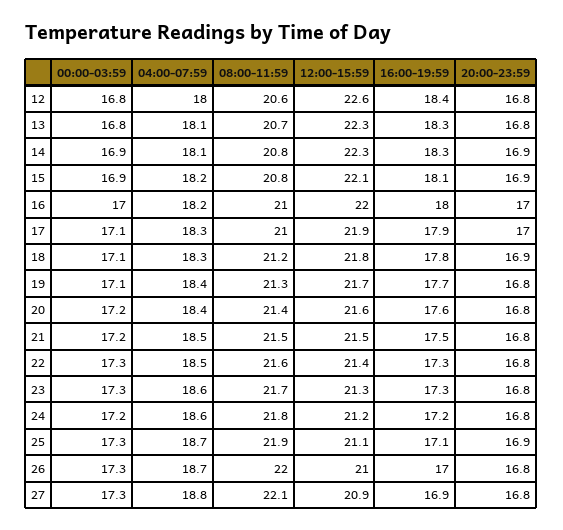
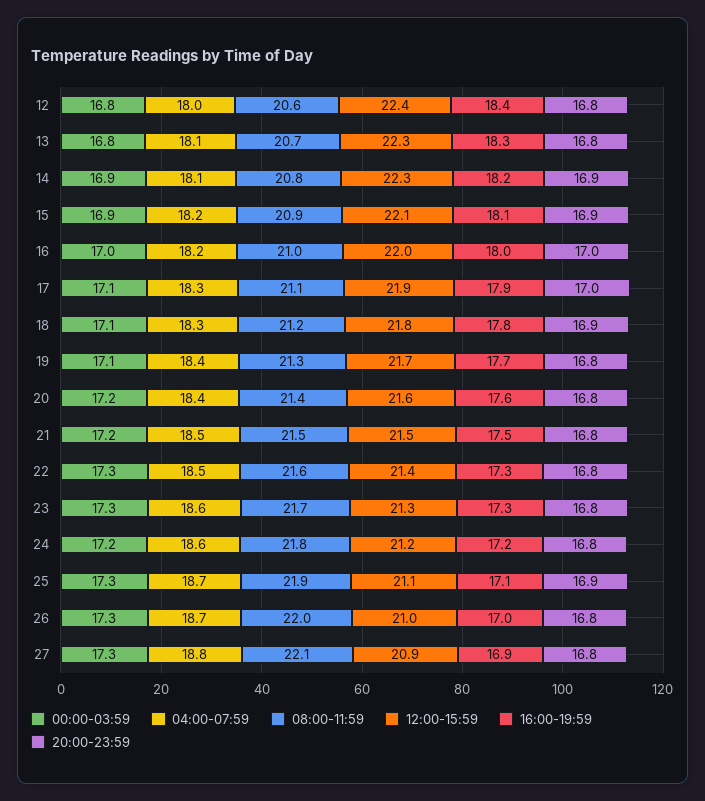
  {
    "00:00-03:59": {
      "12": 16.8,
      "13": 16.8,
      "14": 16.9,
      "15": 16.9,
      "16": 17,
      "17": 17.1,
      "18": 17.1,
      "19": 17.1,
      "20": 17.2,
      "21": 17.2,
      "22": 17.3,
      "23": 17.3,
      "24": 17.2,
      "25": 17.3,
      "26": 17.3,
      "27": 17.3
    },
    "04:00-07:59": {
      "12": 18,
      "13": 18.1,
      "14": 18.1,
      "15": 18.2,
      "16": 18.2,
      "17": 18.3,
      "18": 18.3,
      "19": 18.4,
      "20": 18.4,
      "21": 18.5,
      "22": 18.5,
      "23": 18.6,
      "24": 18.6,
      "25": 18.7,
      "26": 18.7,
      "27": 18.8
    },
    "08:00-11:59": {
      "12": 20.6,
      "13": 20.7,
      "14": 20.8,
-     "15": 20.8,
+     "15": 20.9,
      "16": 21,
-     "17": 21,
+     "17": 21.1,
      "18": 21.2,
      "19": 21.3,
      "20": 21.4,
      "21": 21.5,
      "22": 21.6,
      "23": 21.7,
      "24": 21.8,
      "25": 21.9,
      "26": 22,
      "27": 22.1
    },
    "12:00-15:59": {
-     "12": 22.6,
+     "12": 22.4,
      "13": 22.3,
      "14": 22.3,
      "15": 22.1,
      "16": 22,
      "17": 21.9,
      "18": 21.8,
      "19": 21.7,
      "20": 21.6,
      "21": 21.5,
      "22": 21.4,
      "23": 21.3,
      "24": 21.2,
      "25": 21.1,
      "26": 21,
      "27": 20.9
    },
    "16:00-19:59": {
      "12": 18.4,
      "13": 18.3,
-     "14": 18.3,
+     "14": 18.2,
      "15": 18.1,
      "16": 18,
      "17": 17.9,
      "18": 17.8,
      "19": 17.7,
      "20": 17.6,
      "21": 17.5,
      "22": 17.3,
      "23": 17.3,
      "24": 17.2,
      "25": 17.1,
      "26": 17,
      "27": 16.9
    },
    "20:00-23:59": {
      "12": 16.8,
      "13": 16.8,
      "14": 16.9,
      "15": 16.9,
      "16": 17,
      "17": 17,
      "18": 16.9,
      "19": 16.8,
      "20": 16.8,
      "21": 16.8,
      "22": 16.8,
      "23": 16.8,
      "24": 16.8,
      "25": 16.9,
      "26": 16.8,
      "27": 16.8
    }
  }

